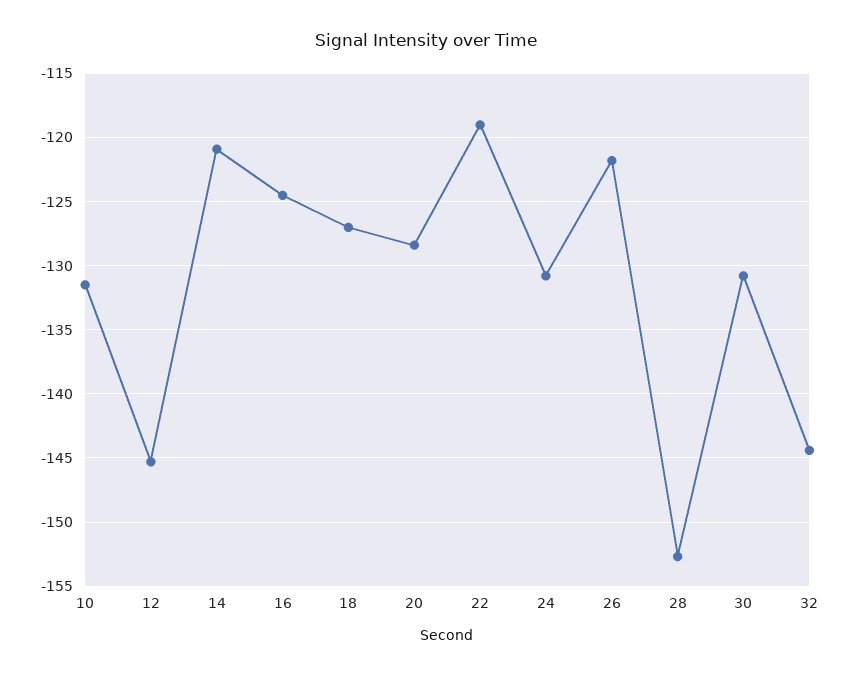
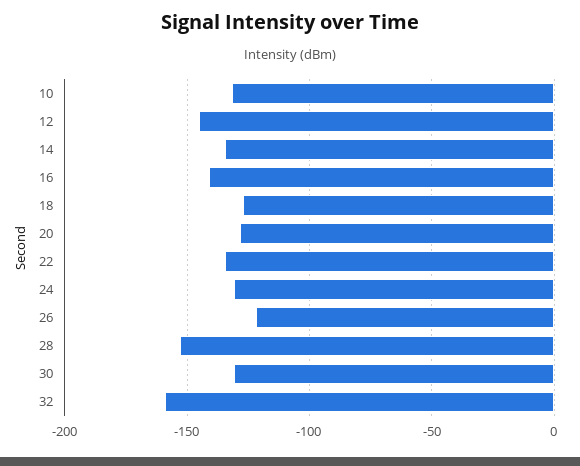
  {
    "10": -131.5,
    "12": -145.5,
-   "14": -121,
+   "14": -135,
-   "16": -124.5,
+   "16": -140,
    "18": -127,
    "20": -128.5,
-   "22": -119,
+   "22": -135,
    "24": -131,
    "26": -122,
    "28": -152.5,
    "30": -131,
-   "32": -144.5
+   "32": -160
  }

